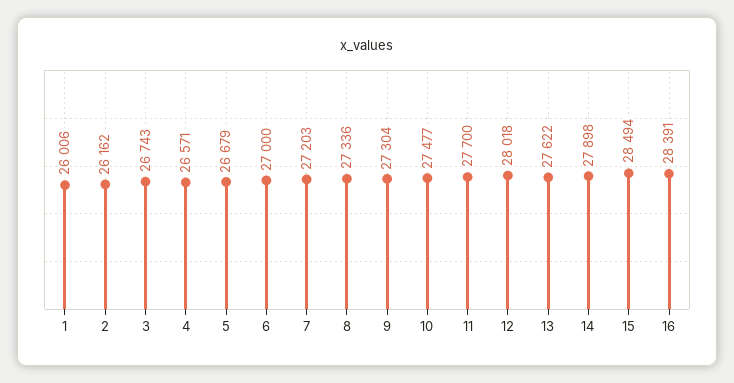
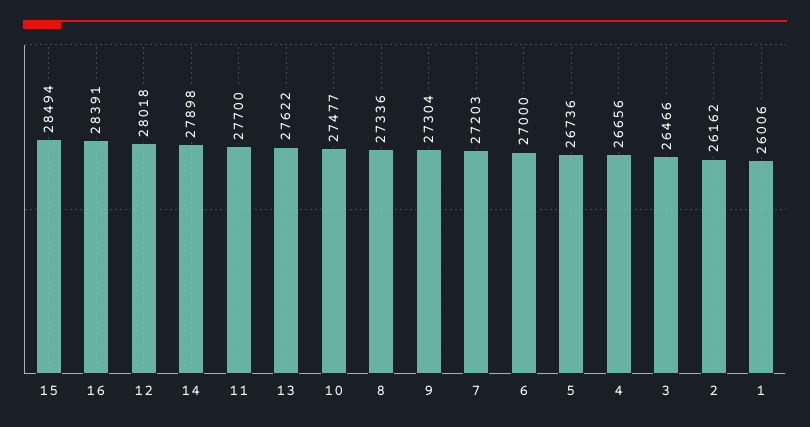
  {
    "1": 26006,
    "2": 26162,
-   "3": 26743,
+   "3": 26466,
-   "4": 26571,
+   "4": 26656,
-   "5": 26679,
+   "5": 26736,
    "6": 27000,
    "7": 27203,
    "8": 27336,
    "9": 27304,
    "10": 27477,
    "11": 27700,
    "12": 28018,
    "13": 27622,
    "14": 27898,
    "15": 28494,
    "16": 28391
  }

